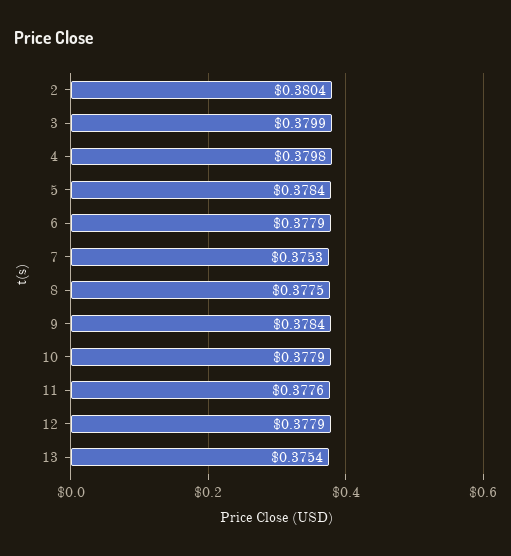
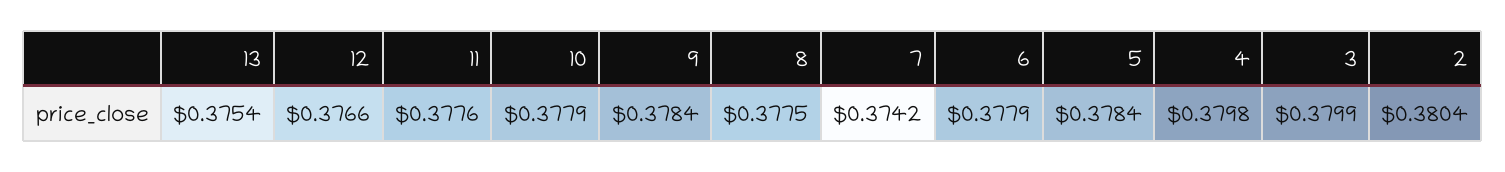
  {
    "2": 0.3804,
    "3": 0.3799,
    "4": 0.3798,
    "5": 0.3784,
    "6": 0.3779,
-   "7": 0.3753,
+   "7": 0.3742,
    "8": 0.3775,
    "9": 0.3784,
    "10": 0.3779,
    "11": 0.3776,
-   "12": 0.3779,
+   "12": 0.3766,
    "13": 0.3754
  }

